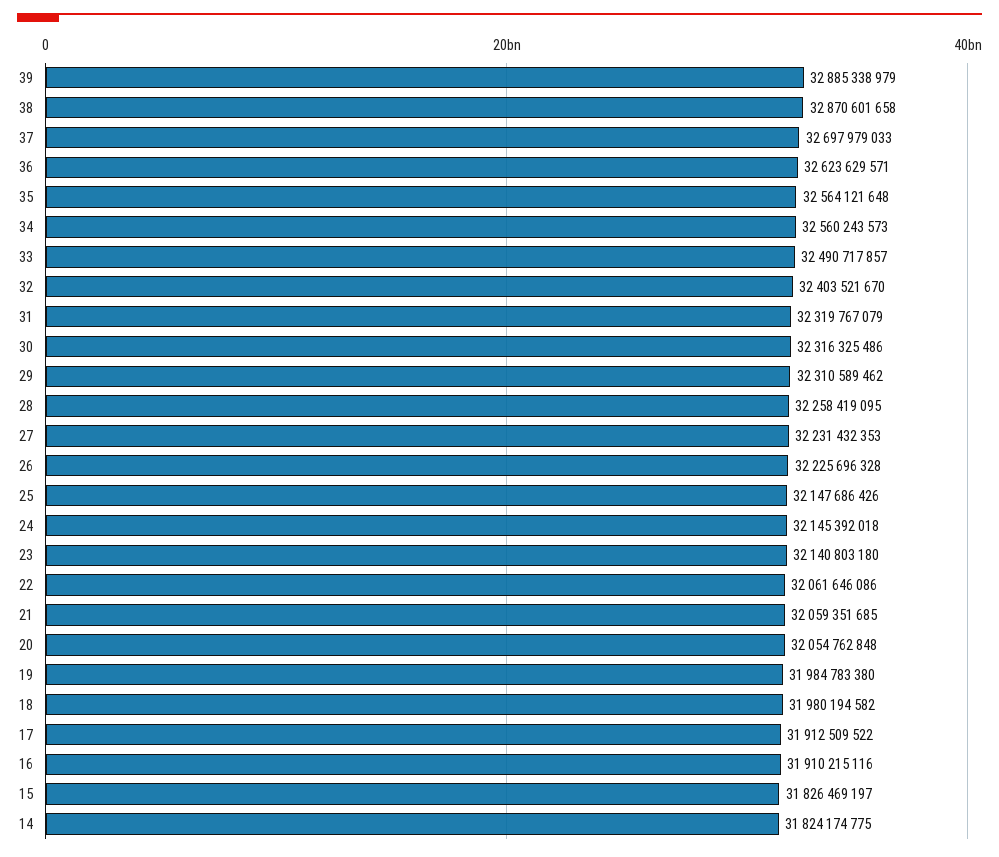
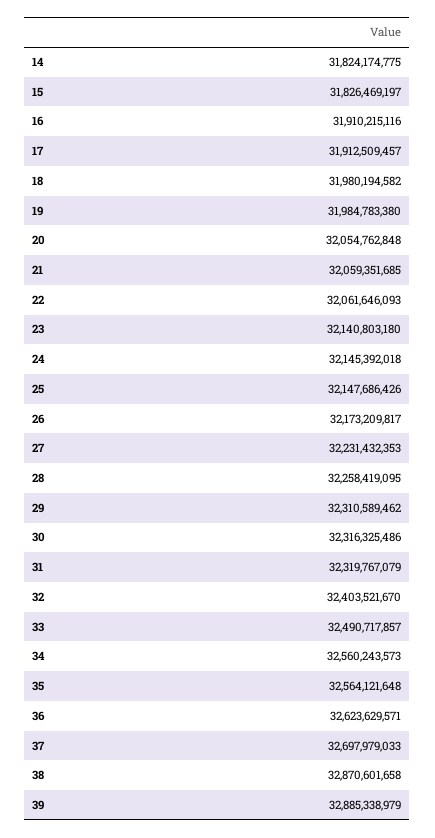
  {
    "39": 32885338979,
    "38": 32870601658,
    "37": 32697979033,
    "36": 32623629571,
    "35": 32564121648,
    "34": 32560243573,
    "33": 32490717857,
    "32": 32403521670,
    "31": 32319767079,
    "30": 32316325486,
    "29": 32310589462,
    "28": 32258419095,
    "27": 32231432353,
-   "26": 32225696328,
+   "26": 32173209817,
    "25": 32147686426,
    "24": 32145392018,
    "23": 32140803180,
-   "22": 32061646086,
+   "22": 32061646093,
    "21": 32059351685,
    "20": 32054762848,
    "19": 31984783380,
    "18": 31980194582,
-   "17": 31912509522,
+   "17": 31912509457,
    "16": 31910215116,
    "15": 31826469197,
    "14": 31824174775
  }

